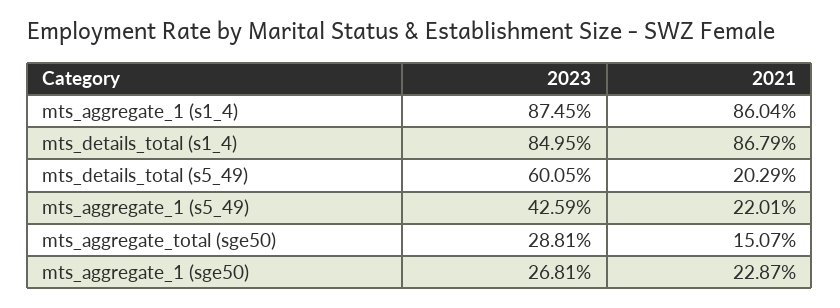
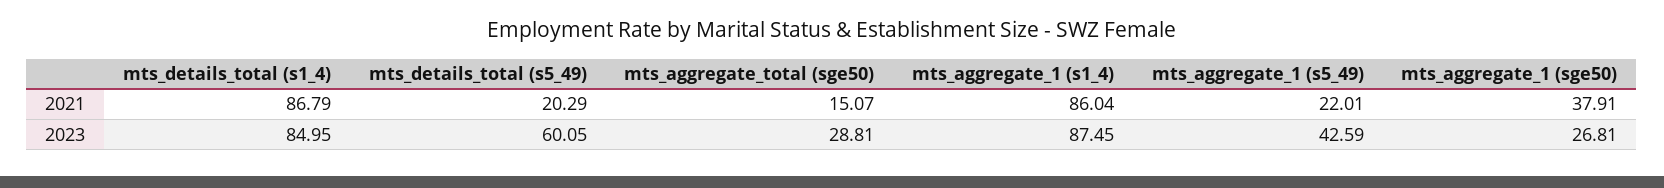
  {
    "2023": {
      "mts_aggregate_1 (s1_4)": 87.45,
      "mts_details_total (s1_4)": 84.95,
      "mts_details_total (s5_49)": 60.05,
      "mts_aggregate_1 (s5_49)": 42.59,
      "mts_aggregate_total (sge50)": 28.81,
      "mts_aggregate_1 (sge50)": 26.81
    },
    "2021": {
      "mts_aggregate_1 (s1_4)": 86.04,
      "mts_details_total (s1_4)": 86.79,
      "mts_details_total (s5_49)": 20.29,
      "mts_aggregate_1 (s5_49)": 22.01,
      "mts_aggregate_total (sge50)": 15.07,
-     "mts_aggregate_1 (sge50)": 22.87
+     "mts_aggregate_1 (sge50)": 37.91
    }
  }

